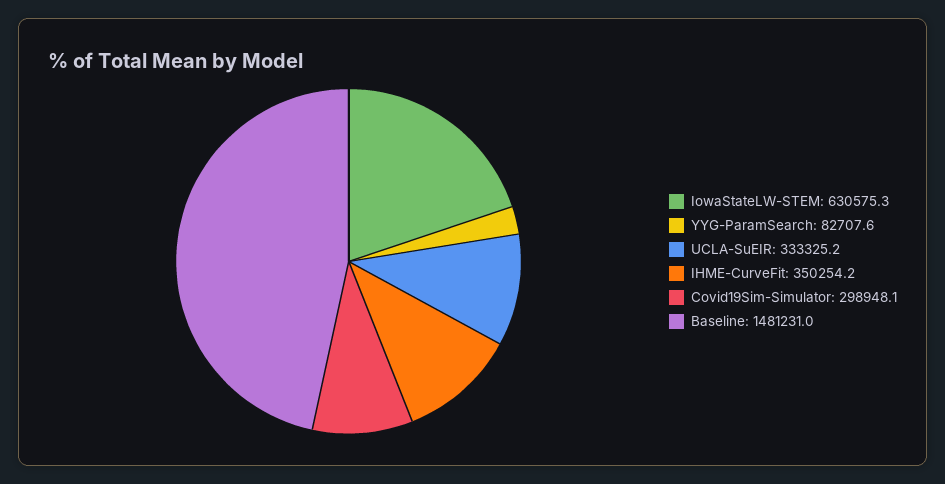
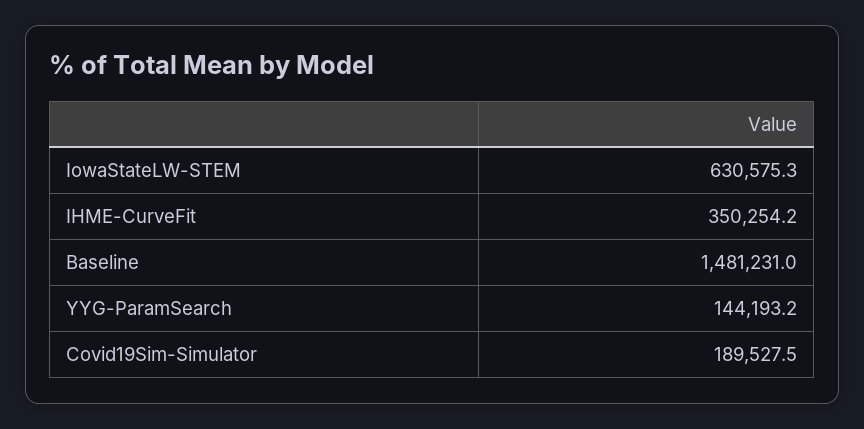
  {
    "IowaStateLW-STEM": 630575.3,
-   "YYG-ParamSearch": 82707.6,
+   "YYG-ParamSearch": 144193.2,
-   "UCLA-SuEIR": 333325.2,
    "IHME-CurveFit": 350254.2,
-   "Covid19Sim-Simulator": 298948.1,
+   "Covid19Sim-Simulator": 189527.5,
    "Baseline": 1481231
  }

